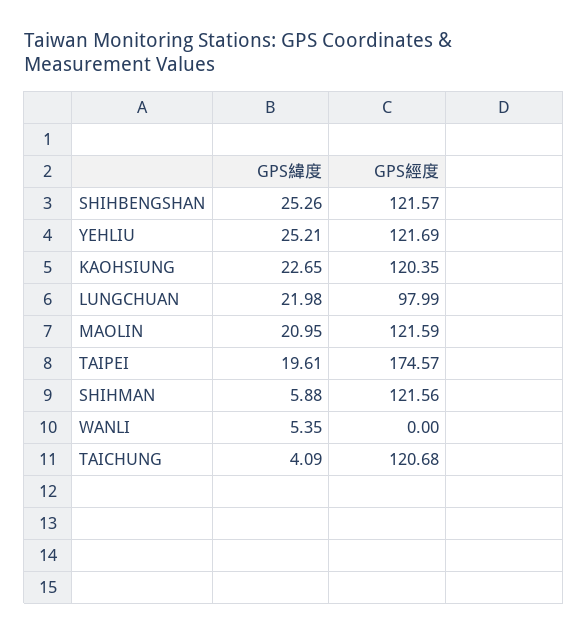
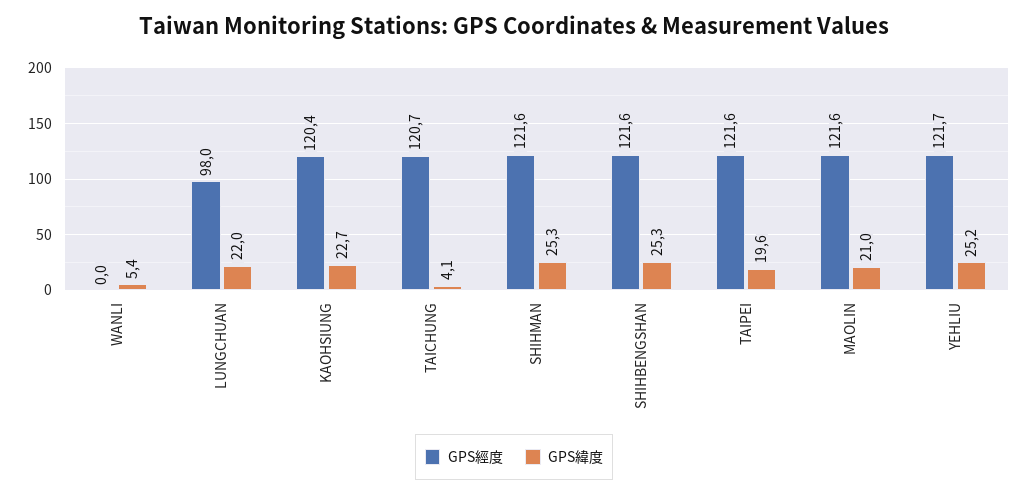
  {
    "GPS緯度": {
      "SHIHBENGSHAN": 25.26,
      "YEHLIU": 25.21,
      "KAOHSIUNG": 22.65,
      "LUNGCHUAN": 21.98,
      "MAOLIN": 20.95,
      "TAIPEI": 19.61,
-     "SHIHMAN": 5.88,
+     "SHIHMAN": 25.3,
      "WANLI": 5.35,
      "TAICHUNG": 4.09
    },
    "GPS經度": {
      "SHIHBENGSHAN": 121.57,
      "YEHLIU": 121.69,
      "KAOHSIUNG": 120.35,
      "LUNGCHUAN": 97.99,
      "MAOLIN": 121.59,
-     "TAIPEI": 174.57,
+     "TAIPEI": 121.6,
      "SHIHMAN": 121.56,
      "WANLI": 0,
      "TAICHUNG": 120.68
    }
  }

